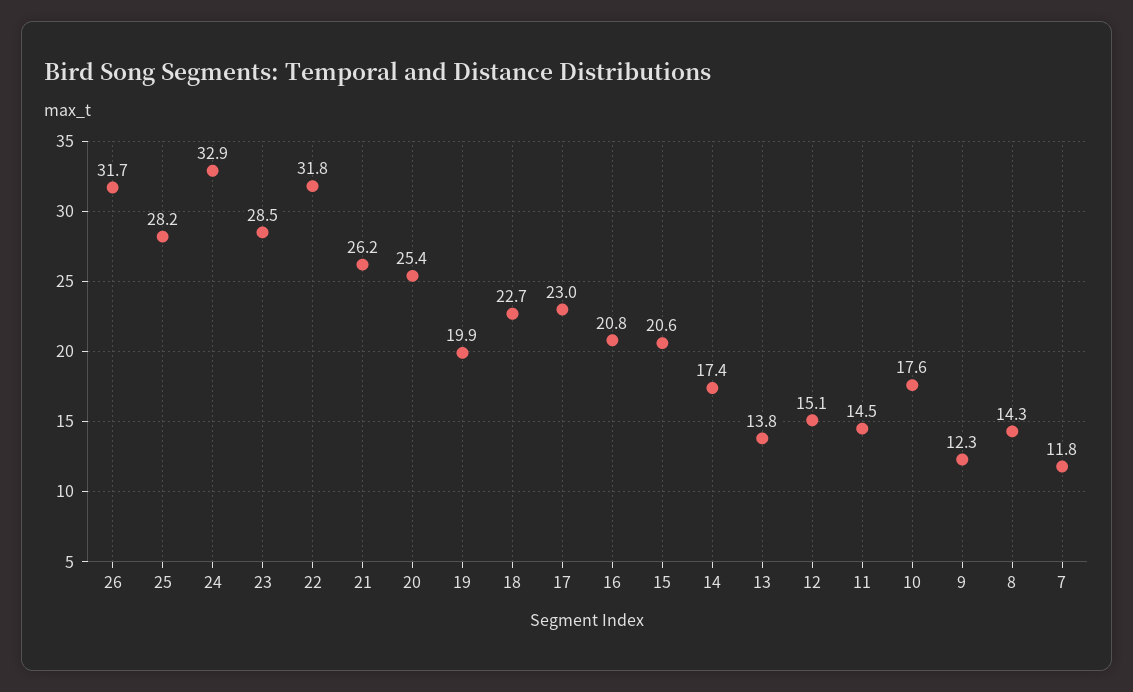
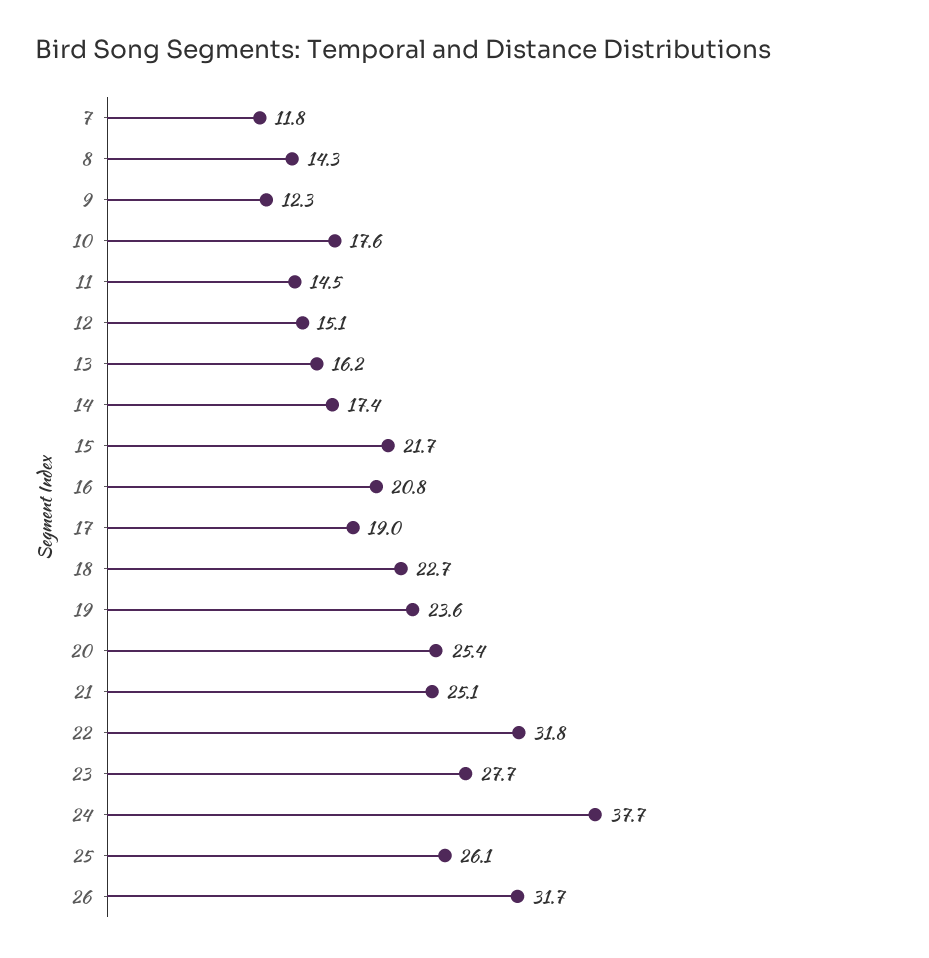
  {
    "26": 31.7,
-   "25": 28.2,
+   "25": 26.1,
-   "24": 32.9,
+   "24": 37.7,
-   "23": 28.5,
+   "23": 27.7,
    "22": 31.8,
-   "21": 26.2,
+   "21": 25.1,
    "20": 25.4,
-   "19": 19.9,
+   "19": 23.6,
    "18": 22.7,
-   "17": 23,
+   "17": 19,
    "16": 20.8,
-   "15": 20.6,
+   "15": 21.7,
    "14": 17.4,
-   "13": 13.8,
+   "13": 16.2,
    "12": 15.1,
    "11": 14.5,
    "10": 17.6,
    "9": 12.3,
    "8": 14.3,
    "7": 11.8
  }

